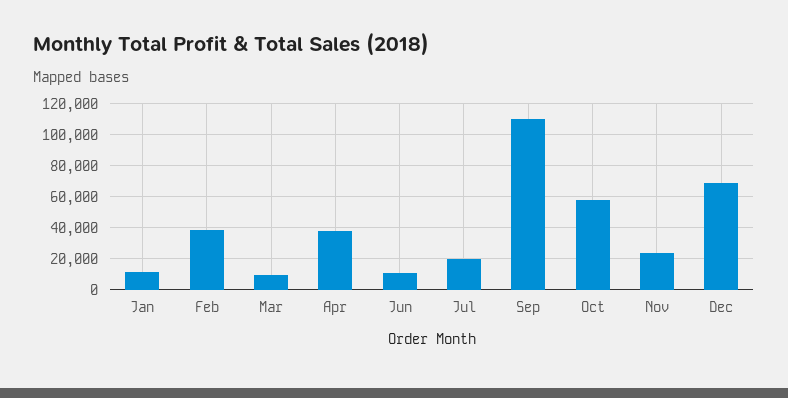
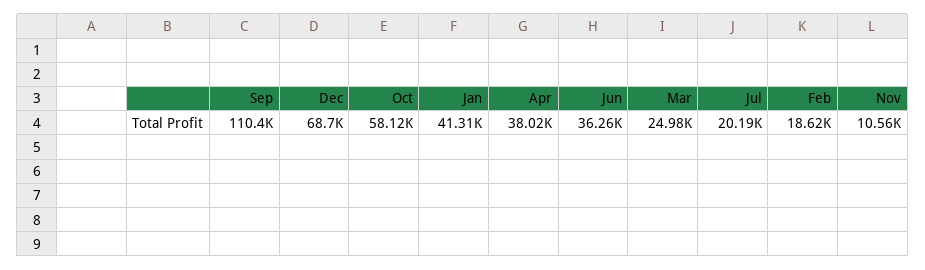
  {
-   "Jan": 10000,
+   "Jan": 41310,
-   "Feb": 40000,
+   "Feb": 18620,
-   "Mar": 10000,
+   "Mar": 24980,
    "Apr": 38020,
-   "Jun": 10000,
+   "Jun": 36260,
    "Jul": 20190,
    "Sep": 110400,
    "Oct": 58120,
-   "Nov": 25000,
+   "Nov": 10560,
    "Dec": 68700
  }

